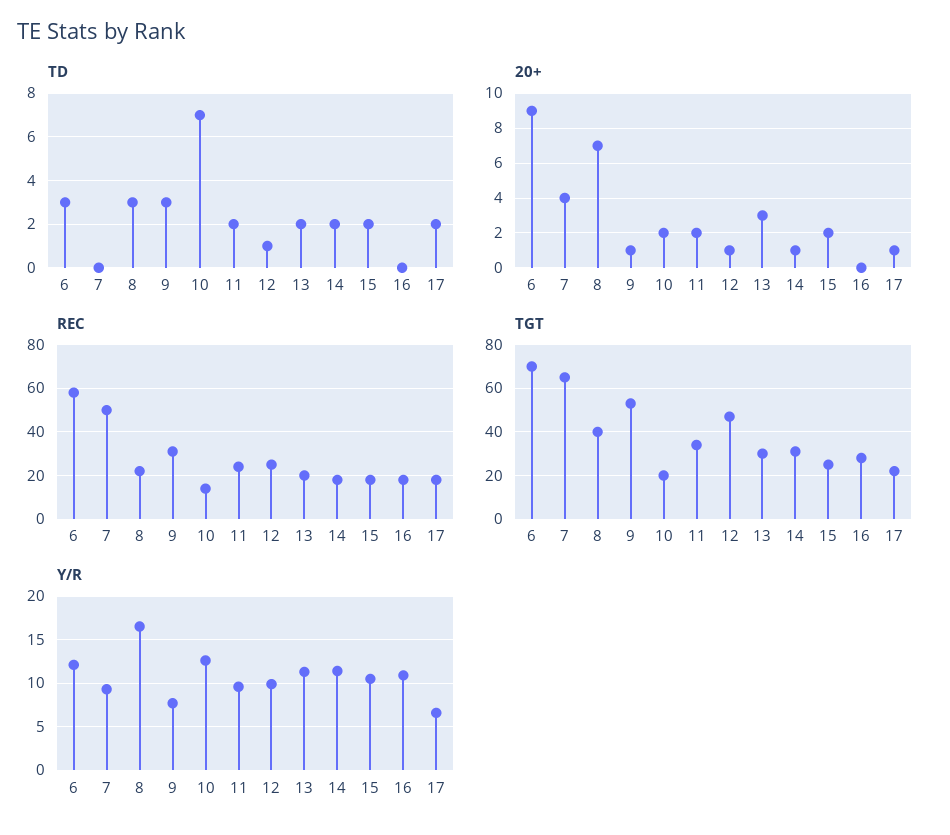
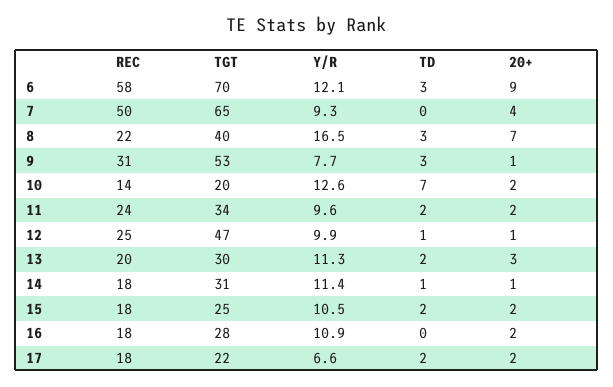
  {
    "TD": {
      "6": 3,
      "7": 0,
      "8": 3,
      "9": 3,
      "10": 7,
      "11": 2,
      "12": 1,
      "13": 2,
-     "14": 2,
+     "14": 1,
      "15": 2,
      "16": 0,
      "17": 2
    },
    "20+": {
      "6": 9,
      "7": 4,
      "8": 7,
      "9": 1,
      "10": 2,
      "11": 2,
      "12": 1,
      "13": 3,
      "14": 1,
      "15": 2,
-     "16": 0,
+     "16": 2,
-     "17": 1
+     "17": 2
    },
    "REC": {
      "6": 58,
      "7": 50,
      "8": 22,
      "9": 31,
      "10": 14,
      "11": 24,
      "12": 25,
      "13": 20,
      "14": 18,
      "15": 18,
      "16": 18,
      "17": 18
    },
    "TGT": {
      "6": 70,
      "7": 65,
      "8": 40,
      "9": 53,
      "10": 20,
      "11": 34,
      "12": 47,
      "13": 30,
      "14": 31,
      "15": 25,
      "16": 28,
      "17": 22
    },
    "Y/R": {
      "6": 12.1,
      "7": 9.3,
      "8": 16.5,
      "9": 7.7,
      "10": 12.6,
      "11": 9.6,
      "12": 9.9,
      "13": 11.3,
      "14": 11.4,
      "15": 10.5,
      "16": 10.9,
      "17": 6.6
    }
  }

